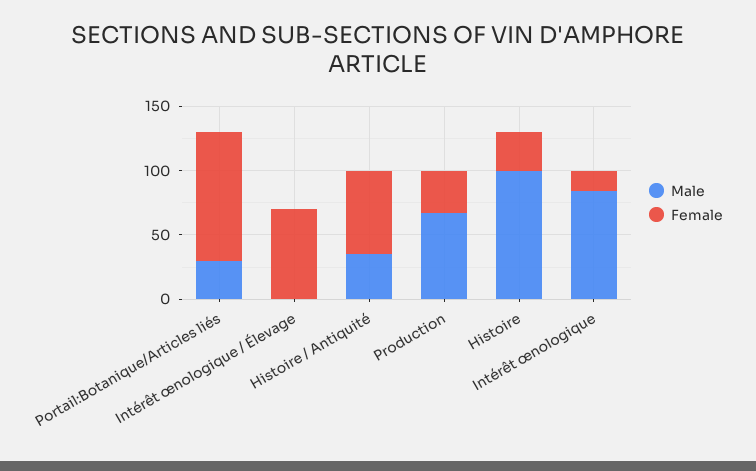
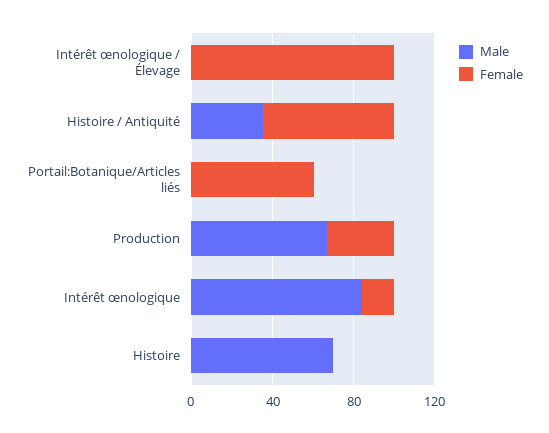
  {
    "Male": {
-     "Portail:Botanique/Articles liés": 30,
+     "Portail:Botanique/Articles liés": 0,
      "Intérêt œnologique / Élevage": 0,
      "Histoire / Antiquité": 40,
      "Production": 70,
-     "Histoire": 100,
+     "Histoire": 70,
      "Intérêt œnologique": 80
    },
    "Female": {
-     "Portail:Botanique/Articles liés": 100,
+     "Portail:Botanique/Articles liés": 60,
-     "Intérêt œnologique / Élevage": 70,
+     "Intérêt œnologique / Élevage": 100,
      "Histoire / Antiquité": 60,
      "Production": 30,
-     "Histoire": 30,
+     "Histoire": 0,
      "Intérêt œnologique": 20
    }
  }

